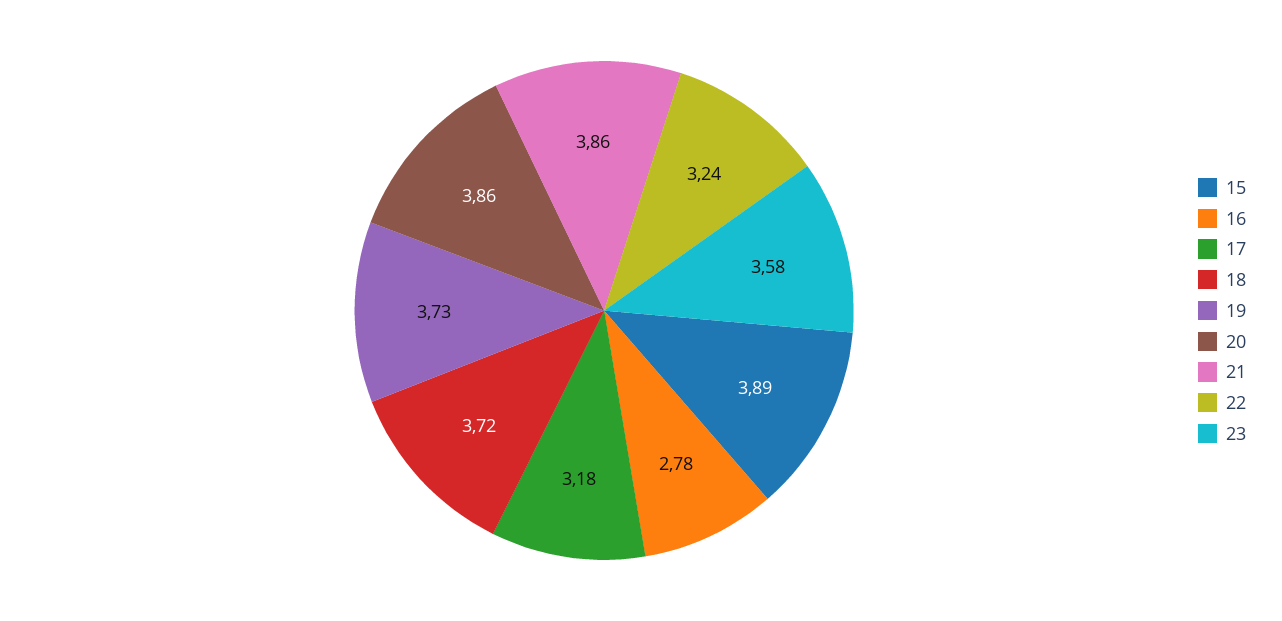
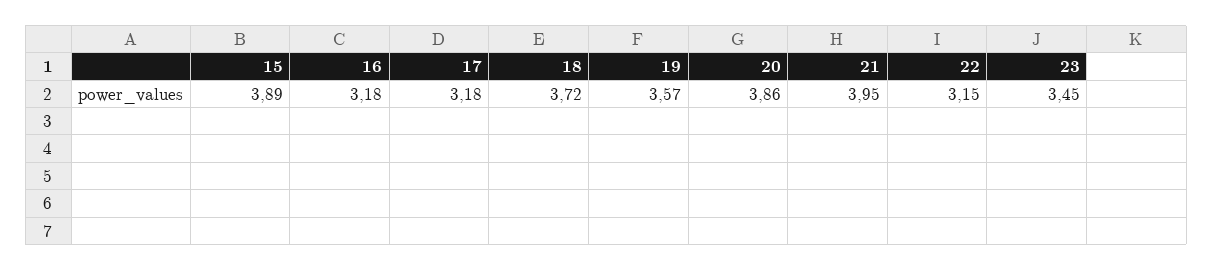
  {
    "15": 3.89,
-   "16": 2.78,
+   "16": 3.18,
    "17": 3.18,
    "18": 3.72,
-   "19": 3.73,
+   "19": 3.57,
    "20": 3.86,
-   "21": 3.86,
+   "21": 3.95,
-   "22": 3.24,
+   "22": 3.15,
-   "23": 3.58
+   "23": 3.45
  }

